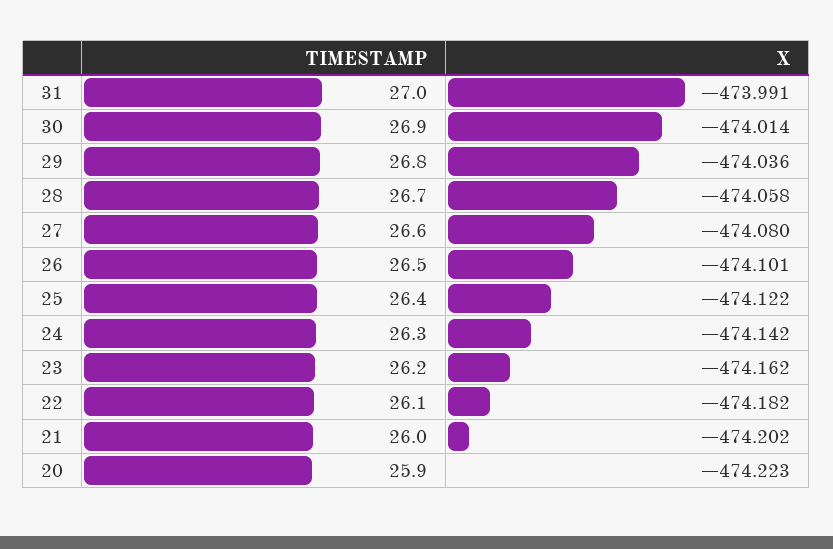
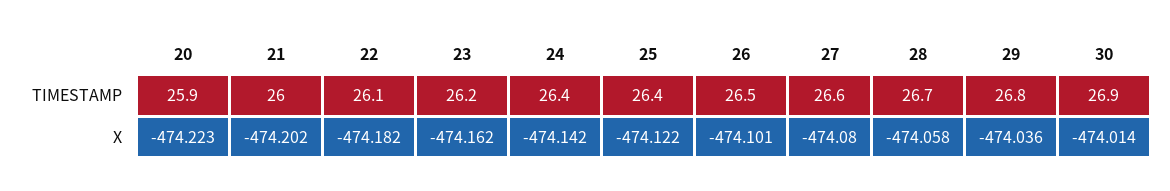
  {
    "TIMESTAMP": {
-     "31": 27,
      "30": 26.9,
      "29": 26.8,
      "28": 26.7,
      "27": 26.6,
      "26": 26.5,
      "25": 26.4,
-     "24": 26.3,
+     "24": 26.4,
      "23": 26.2,
      "22": 26.1,
      "21": 26,
      "20": 25.9
    },
    "X": {
-     "31": -473.991,
      "30": -474.014,
      "29": -474.036,
      "28": -474.058,
      "27": -474.08,
      "26": -474.101,
      "25": -474.122,
      "24": -474.142,
      "23": -474.162,
      "22": -474.182,
      "21": -474.202,
      "20": -474.223
    }
  }

